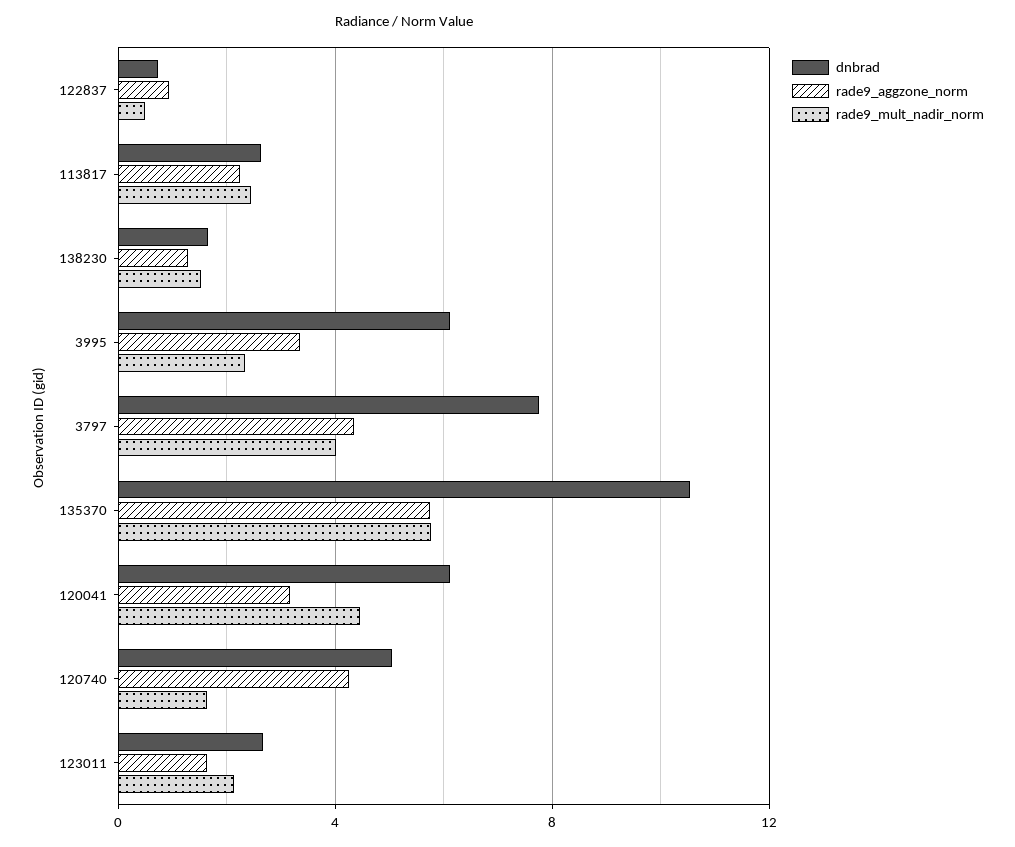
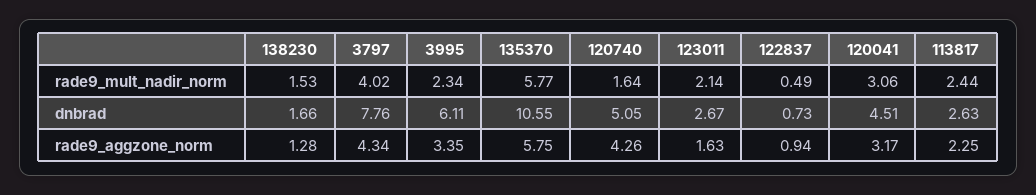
  {
    "dnbrad": {
      "122837": 0.73,
      "113817": 2.63,
      "138230": 1.66,
      "3995": 6.11,
      "3797": 7.76,
      "135370": 10.55,
-     "120041": 6,
+     "120041": 4.51,
      "120740": 5.05,
      "123011": 2.67
    },
    "rade9_aggzone_norm": {
      "122837": 0.94,
      "113817": 2.25,
      "138230": 1.28,
      "3995": 3.35,
      "3797": 4.34,
      "135370": 5.75,
      "120041": 3.17,
      "120740": 4.26,
      "123011": 1.63
    },
    "rade9_mult_nadir_norm": {
      "122837": 0.49,
      "113817": 2.44,
      "138230": 1.53,
      "3995": 2.34,
      "3797": 4.02,
      "135370": 5.77,
-     "120041": 4.5,
+     "120041": 3.06,
      "120740": 1.64,
      "123011": 2.14
    }
  }

